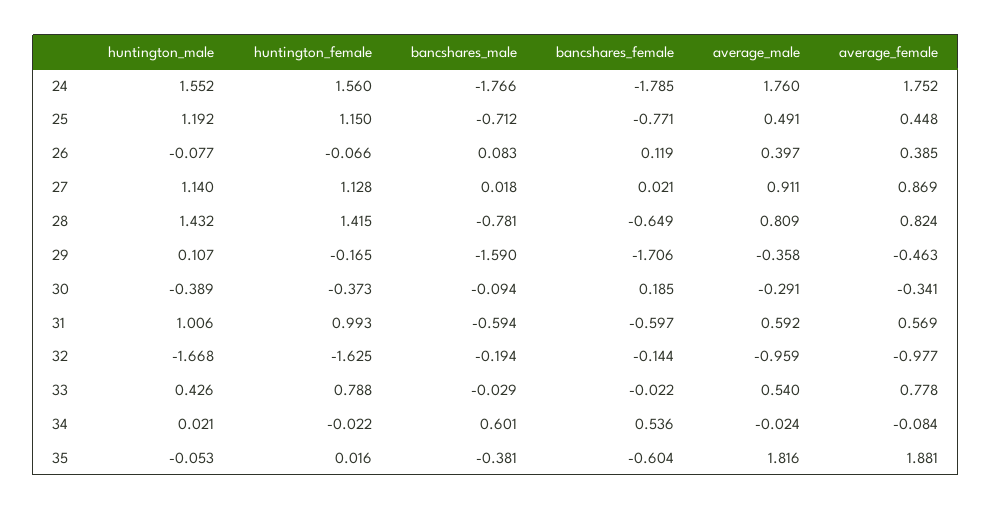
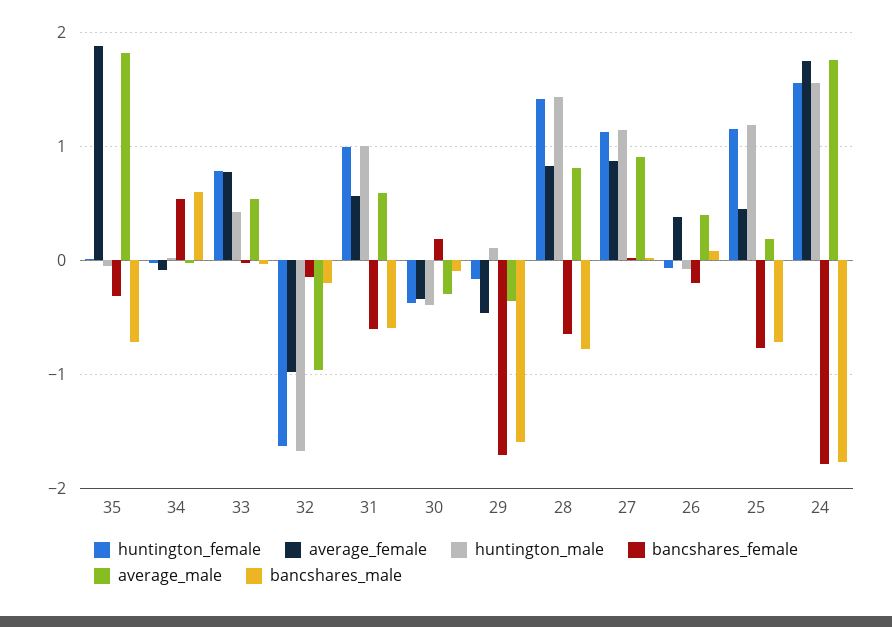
  {
    "huntington_male": {
      "24": 1.552,
      "25": 1.192,
      "26": -0.077,
      "27": 1.14,
      "28": 1.432,
      "29": 0.107,
      "30": -0.389,
      "31": 1.006,
      "32": -1.668,
      "33": 0.426,
      "34": 0.021,
      "35": -0.053
    },
    "huntington_female": {
      "24": 1.56,
      "25": 1.15,
      "26": -0.066,
      "27": 1.128,
      "28": 1.415,
      "29": -0.165,
      "30": -0.373,
      "31": 0.993,
      "32": -1.625,
      "33": 0.788,
      "34": -0.022,
      "35": 0.016
    },
    "bancshares_male": {
      "24": -1.766,
      "25": -0.712,
      "26": 0.083,
      "27": 0.018,
      "28": -0.781,
      "29": -1.59,
      "30": -0.094,
      "31": -0.594,
      "32": -0.194,
      "33": -0.029,
      "34": 0.601,
-     "35": -0.381
+     "35": -0.7
    },
    "bancshares_female": {
      "24": -1.785,
      "25": -0.771,
-     "26": 0.119,
+     "26": -0.2,
      "27": 0.021,
      "28": -0.649,
      "29": -1.706,
      "30": 0.185,
      "31": -0.597,
      "32": -0.144,
      "33": -0.022,
      "34": 0.536,
-     "35": -0.604
+     "35": -0.3
    },
    "average_male": {
      "24": 1.76,
-     "25": 0.491,
+     "25": 0.2,
      "26": 0.397,
      "27": 0.911,
      "28": 0.809,
      "29": -0.358,
      "30": -0.291,
      "31": 0.592,
      "32": -0.959,
      "33": 0.54,
      "34": -0.024,
      "35": 1.816
    },
    "average_female": {
      "24": 1.752,
      "25": 0.448,
      "26": 0.385,
      "27": 0.869,
      "28": 0.824,
      "29": -0.463,
      "30": -0.341,
      "31": 0.569,
      "32": -0.977,
      "33": 0.778,
      "34": -0.084,
      "35": 1.881
    }
  }

